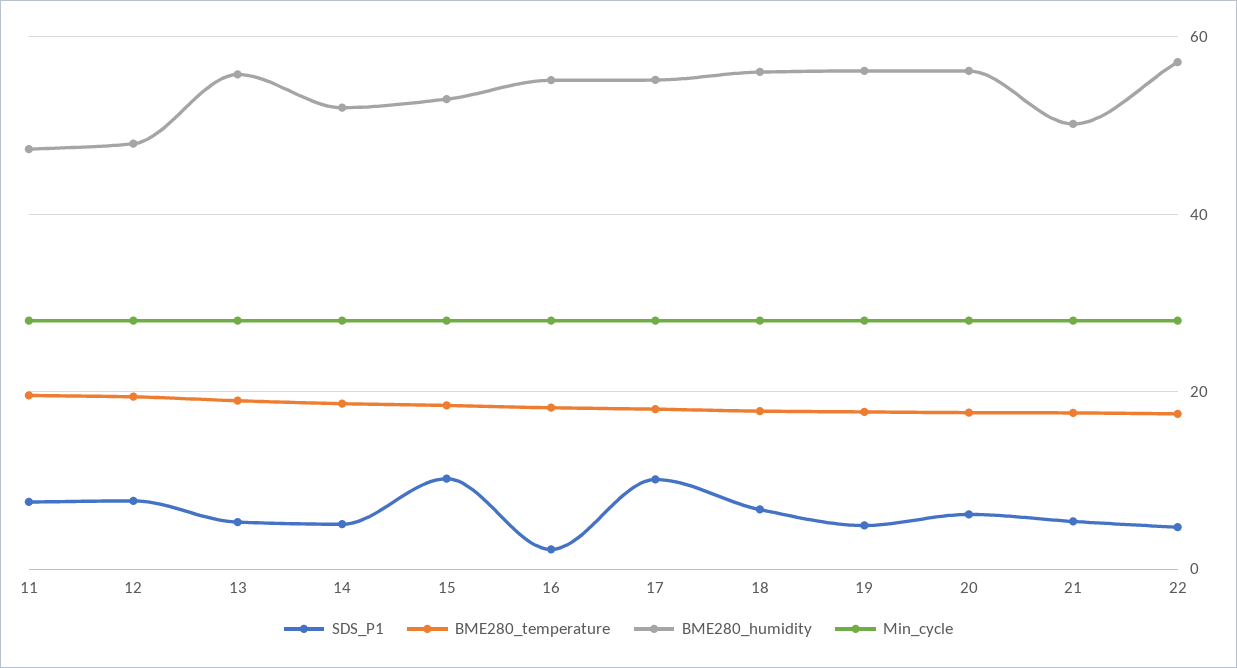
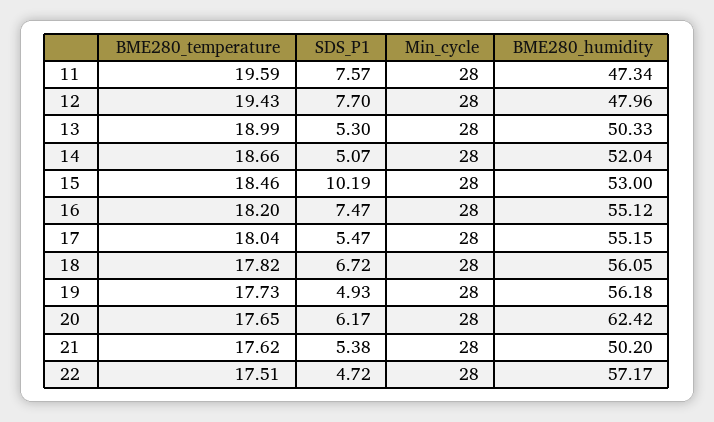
  {
    "SDS_P1": {
      "11": 7.57,
      "12": 7.7,
      "13": 5.3,
      "14": 5.07,
      "15": 10.19,
-     "16": 2,
+     "16": 7.47,
-     "17": 10,
+     "17": 5.47,
      "18": 6.72,
      "19": 4.93,
      "20": 6.17,
      "21": 5.38,
      "22": 4.72
    },
    "BME280_temperature": {
      "11": 19.59,
      "12": 19.43,
      "13": 18.99,
      "14": 18.66,
      "15": 18.46,
      "16": 18.2,
      "17": 18.04,
      "18": 17.82,
      "19": 17.73,
      "20": 17.65,
      "21": 17.62,
      "22": 17.51
    },
    "BME280_humidity": {
      "11": 47.34,
      "12": 47.96,
-     "13": 56,
+     "13": 50.33,
      "14": 52.04,
      "15": 53,
      "16": 55.12,
      "17": 55.15,
      "18": 56.05,
      "19": 56.18,
-     "20": 56,
+     "20": 62.42,
      "21": 50.2,
      "22": 57.17
    },
    "Min_cycle": {
      "11": 28,
      "12": 28,
      "13": 28,
      "14": 28,
      "15": 28,
      "16": 28,
      "17": 28,
      "18": 28,
      "19": 28,
      "20": 28,
      "21": 28,
      "22": 28
    }
  }

